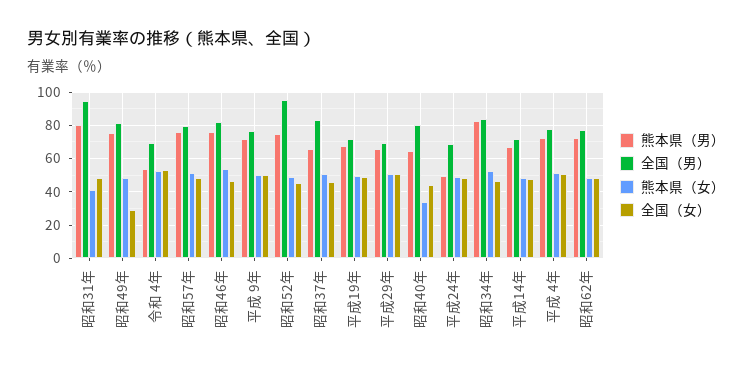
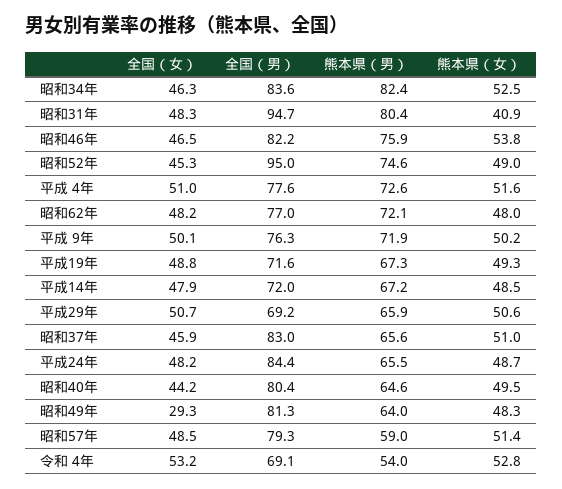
  {
    "熊本県（男）": {
      "昭和31年": 80.4,
-     "昭和49年": 75,
+     "昭和49年": 64,
      "令和 4年": 54,
-     "昭和57年": 75,
+     "昭和57年": 59,
      "昭和46年": 75.9,
      "平成 9年": 71.9,
      "昭和52年": 74.6,
      "昭和37年": 65.6,
      "平成19年": 67.3,
      "平成29年": 65.9,
      "昭和40年": 64.6,
-     "平成24年": 50,
+     "平成24年": 65.5,
      "昭和34年": 82.4,
      "平成14年": 67.2,
      "平成 4年": 72.6,
      "昭和62年": 72.1
    },
    "全国（男）": {
      "昭和31年": 94.7,
      "昭和49年": 81.3,
      "令和 4年": 69.1,
      "昭和57年": 79.3,
      "昭和46年": 82.2,
      "平成 9年": 76.3,
      "昭和52年": 95,
      "昭和37年": 83,
      "平成19年": 71.6,
      "平成29年": 69.2,
      "昭和40年": 80.4,
-     "平成24年": 70,
+     "平成24年": 84.4,
      "昭和34年": 83.6,
      "平成14年": 72,
      "平成 4年": 77.6,
      "昭和62年": 77
    },
    "熊本県（女）": {
      "昭和31年": 40.9,
      "昭和49年": 48.3,
      "令和 4年": 52.8,
      "昭和57年": 51.4,
      "昭和46年": 53.8,
      "平成 9年": 50.2,
      "昭和52年": 49,
      "昭和37年": 51,
      "平成19年": 49.3,
      "平成29年": 50.6,
-     "昭和40年": 35,
+     "昭和40年": 49.5,
      "平成24年": 48.7,
      "昭和34年": 52.5,
      "平成14年": 48.5,
      "平成 4年": 51.6,
      "昭和62年": 48
    },
    "全国（女）": {
      "昭和31年": 48.3,
      "昭和49年": 29.3,
      "令和 4年": 53.2,
      "昭和57年": 48.5,
      "昭和46年": 46.5,
      "平成 9年": 50.1,
      "昭和52年": 45.3,
      "昭和37年": 45.9,
      "平成19年": 48.8,
      "平成29年": 50.7,
      "昭和40年": 44.2,
      "平成24年": 48.2,
      "昭和34年": 46.3,
      "平成14年": 47.9,
      "平成 4年": 51,
      "昭和62年": 48.2
    }
  }

